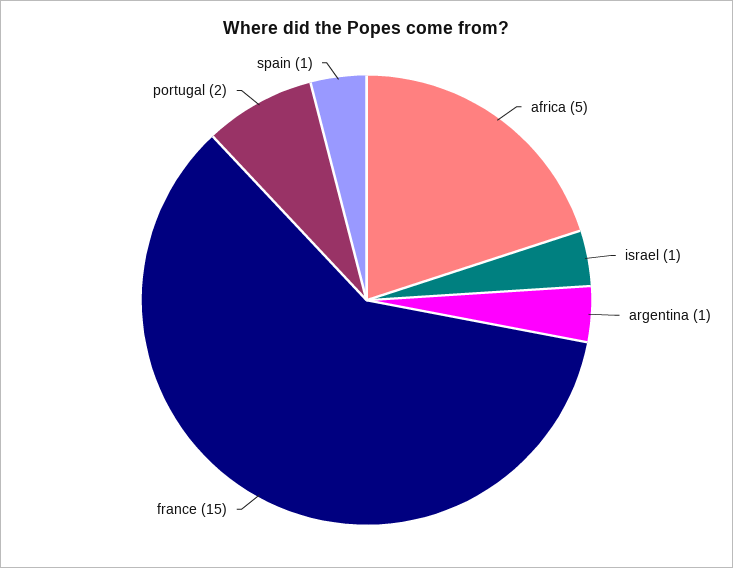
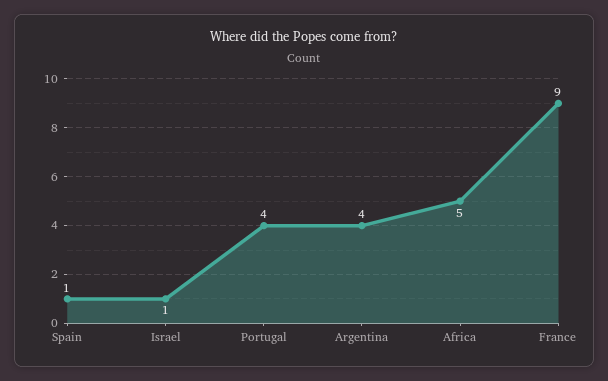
  {
    "africa": 5,
    "israel": 1,
-   "argentina": 1,
+   "argentina": 4,
-   "france": 15,
+   "france": 9,
-   "portugal": 2,
+   "portugal": 4,
    "spain": 1
  }

